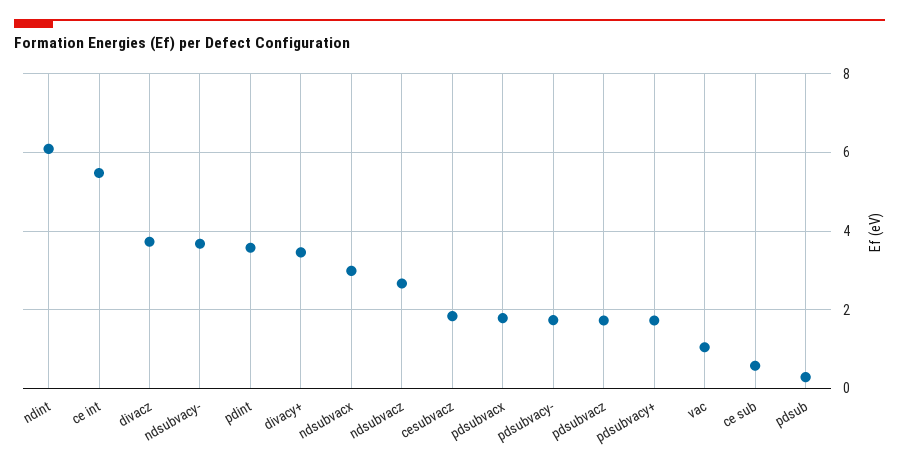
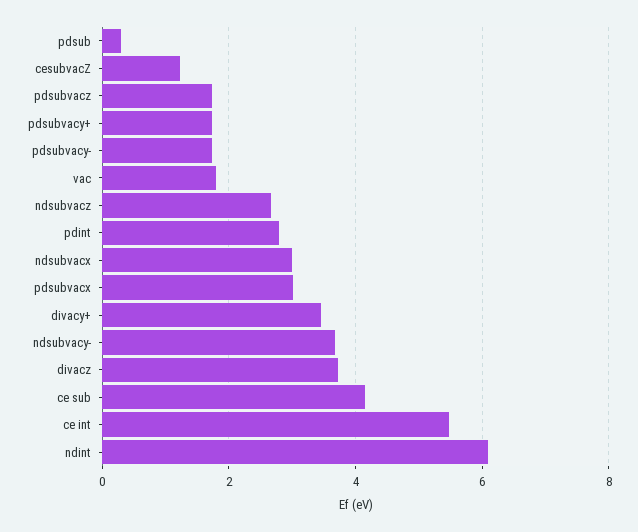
  {
    "ndint": 6,
    "ce int": 5.4,
    "divacz": 3.8,
    "ndsubvacy-": 3.6,
-   "pdint": 3.6,
+   "pdint": 2.8,
    "divacy+": 3.4,
    "ndsubvacx": 3,
    "ndsubvacz": 2.6,
-   "cesubvacz": 1.8,
+   "cesubvacz": 1.2,
-   "pdsubvacx": 1.8,
+   "pdsubvacx": 3,
    "pdsubvacy-": 1.8,
    "pdsubvacz": 1.8,
    "pdsubvacy+": 1.8,
-   "vac": 1,
+   "vac": 1.8,
-   "ce sub": 0.6,
+   "ce sub": 4.2,
    "pdsub": 0.2
  }

